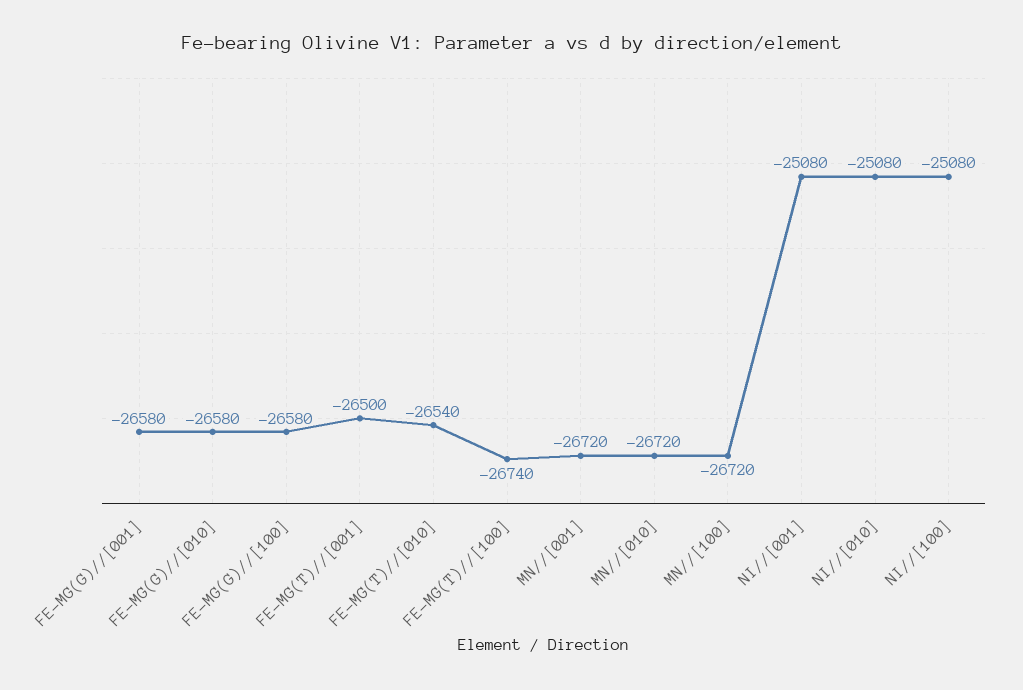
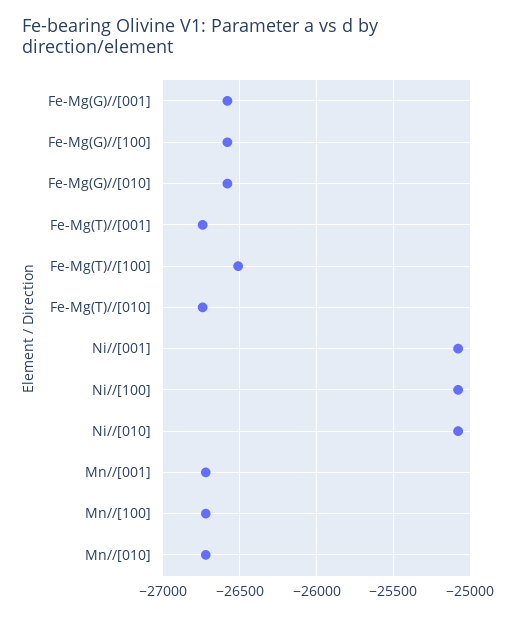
  {
    "FE-MG(G)//[001]": -26580,
    "FE-MG(G)//[010]": -26580,
    "FE-MG(G)//[100]": -26580,
-   "FE-MG(T)//[001]": -26500,
+   "FE-MG(T)//[001]": -26750,
-   "FE-MG(T)//[010]": -26540,
+   "FE-MG(T)//[010]": -26750,
-   "FE-MG(T)//[100]": -26740,
+   "FE-MG(T)//[100]": -26500,
    "MN//[001]": -26720,
    "MN//[010]": -26720,
    "MN//[100]": -26720,
    "NI//[001]": -25080,
    "NI//[010]": -25080,
    "NI//[100]": -25080
  }

